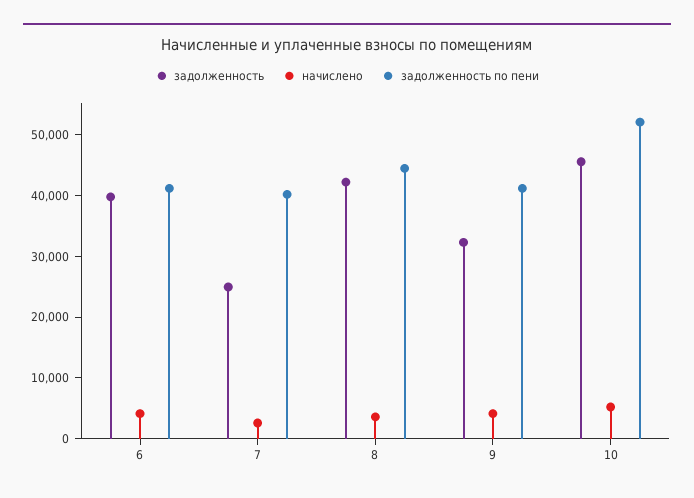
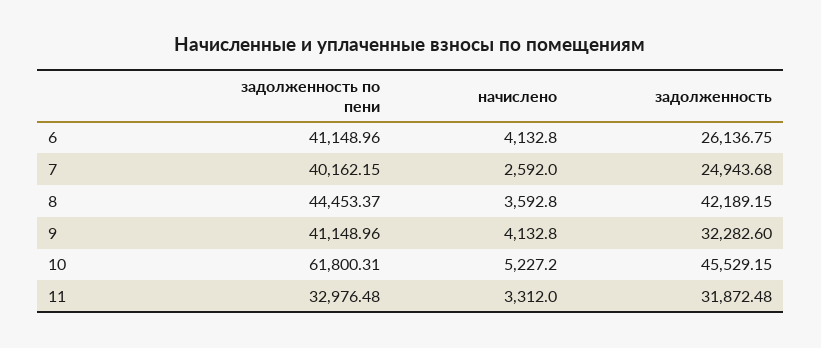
  {
    "задолженность": {
-     "6": 40000,
+     "6": 26136.75,
      "7": 24943.68,
      "8": 42189.15,
      "9": 32282.6,
-     "10": 45529.15
+     "10": 45529.15,
+     "11": 31872.48
    },
    "начислено": {
      "6": 4132.8,
      "7": 2592,
      "8": 3592.8,
      "9": 4132.8,
-     "10": 5227.2
+     "10": 5227.2,
+     "11": 3312
    },
    "задолженность по пени": {
      "6": 41148.96,
      "7": 40162.15,
      "8": 44453.37,
      "9": 41148.96,
-     "10": 52000
+     "10": 61800.31,
+     "11": 32976.48
    }
  }

